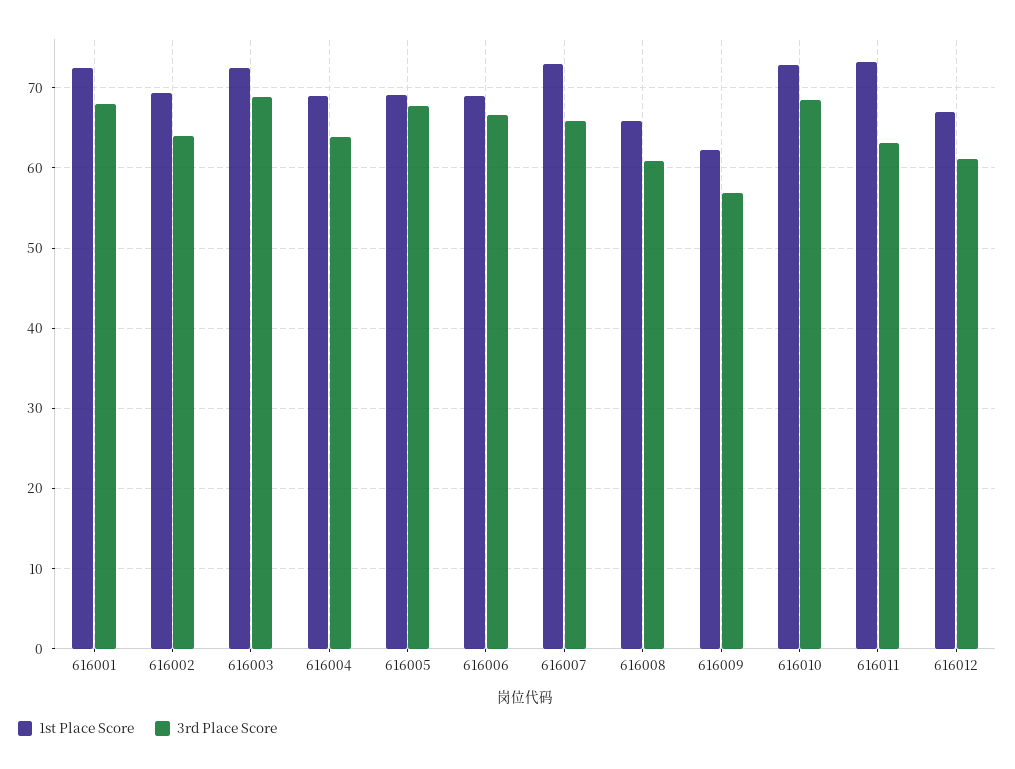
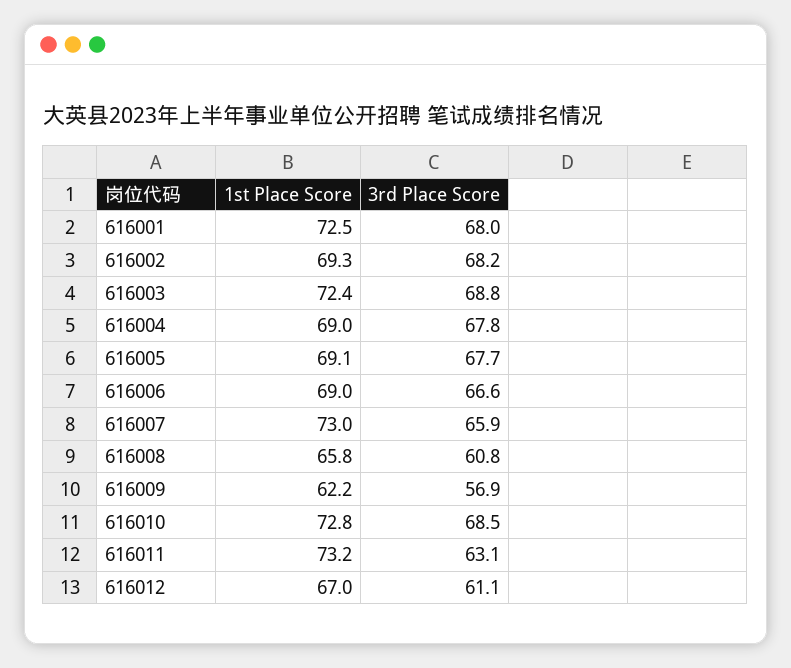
  {
    "1st Place Score": {
      "616001": 72.5,
      "616002": 69.3,
      "616003": 72.4,
      "616004": 69,
      "616005": 69.1,
      "616006": 69,
      "616007": 73,
      "616008": 65.8,
      "616009": 62.2,
      "616010": 72.8,
      "616011": 73.2,
      "616012": 67
    },
    "3rd Place Score": {
      "616001": 68,
-     "616002": 64,
+     "616002": 68.2,
      "616003": 68.8,
-     "616004": 64,
+     "616004": 67.8,
      "616005": 67.7,
      "616006": 66.6,
      "616007": 65.9,
      "616008": 60.8,
      "616009": 56.9,
      "616010": 68.5,
      "616011": 63.1,
      "616012": 61.1
    }
  }

